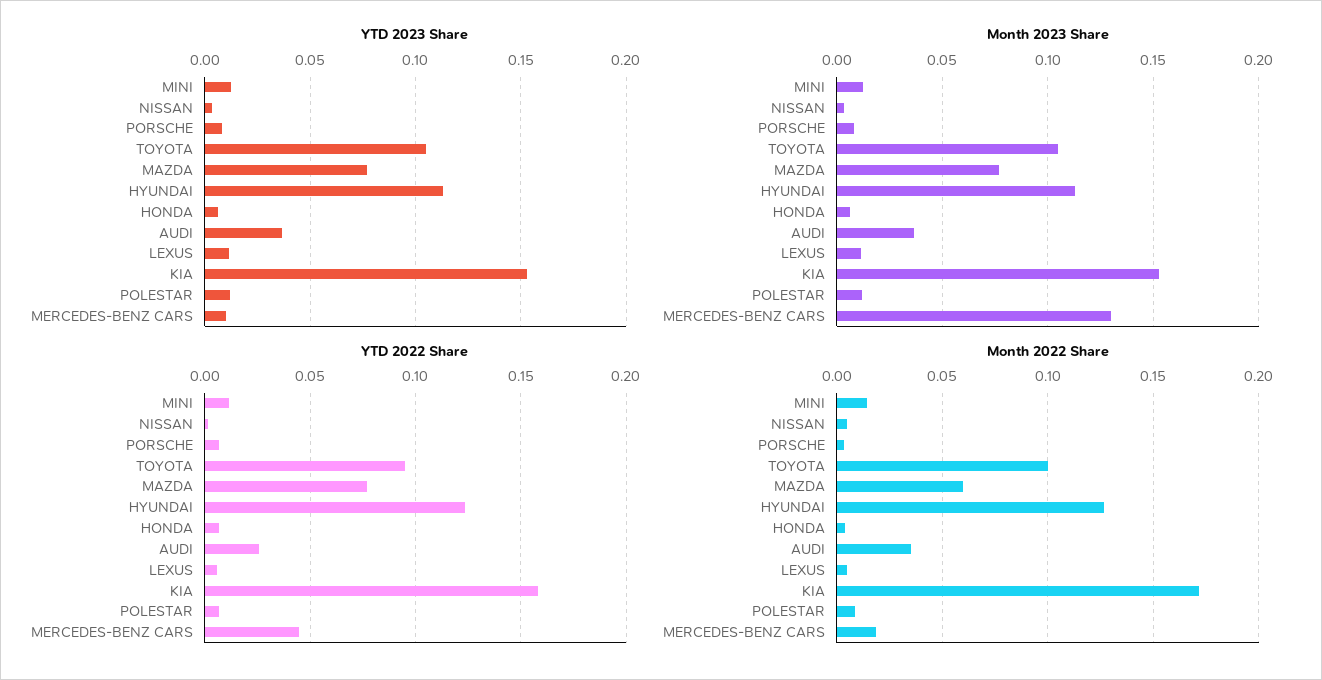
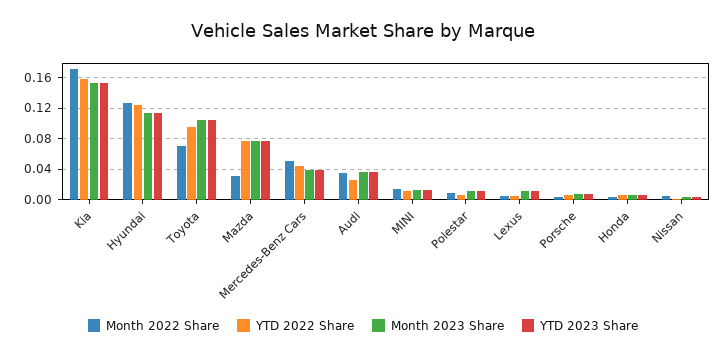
  {
    "YTD 2023 Share": {
      "MINI": 0.01,
      "NISSAN": 0.005,
      "PORSCHE": 0.01,
      "TOYOTA": 0.105,
      "MAZDA": 0.075,
      "HYUNDAI": 0.115,
      "HONDA": 0.005,
      "AUDI": 0.035,
      "LEXUS": 0.01,
      "KIA": 0.155,
      "POLESTAR": 0.01,
-     "MERCEDES-BENZ CARS": 0.01
+     "MERCEDES-BENZ CARS": 0.04
    },
    "Month 2023 Share": {
      "MINI": 0.01,
      "NISSAN": 0.005,
      "PORSCHE": 0.01,
      "TOYOTA": 0.105,
      "MAZDA": 0.075,
      "HYUNDAI": 0.115,
      "HONDA": 0.005,
      "AUDI": 0.035,
      "LEXUS": 0.01,
      "KIA": 0.155,
      "POLESTAR": 0.01,
-     "MERCEDES-BENZ CARS": 0.13
+     "MERCEDES-BENZ CARS": 0.04
    },
    "YTD 2022 Share": {
      "MINI": 0.01,
      "NISSAN": 0,
      "PORSCHE": 0.005,
      "TOYOTA": 0.095,
      "MAZDA": 0.075,
      "HYUNDAI": 0.125,
      "HONDA": 0.005,
      "AUDI": 0.025,
      "LEXUS": 0.005,
      "KIA": 0.16,
      "POLESTAR": 0.005,
      "MERCEDES-BENZ CARS": 0.045
    },
    "Month 2022 Share": {
      "MINI": 0.015,
      "NISSAN": 0.005,
      "PORSCHE": 0.005,
-     "TOYOTA": 0.1,
+     "TOYOTA": 0.07,
-     "MAZDA": 0.06,
+     "MAZDA": 0.03,
      "HYUNDAI": 0.125,
      "HONDA": 0.005,
      "AUDI": 0.035,
      "LEXUS": 0.005,
      "KIA": 0.17,
      "POLESTAR": 0.01,
-     "MERCEDES-BENZ CARS": 0.02
+     "MERCEDES-BENZ CARS": 0.05
    }
  }

